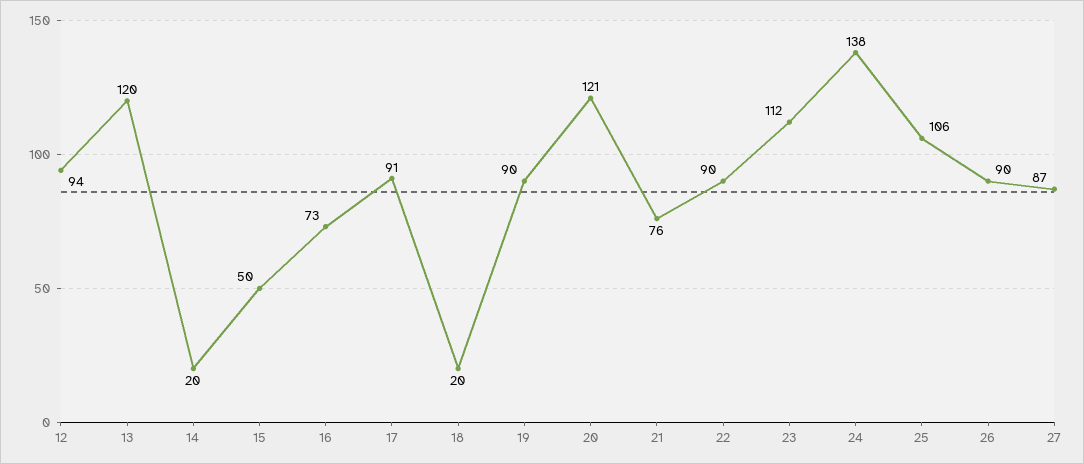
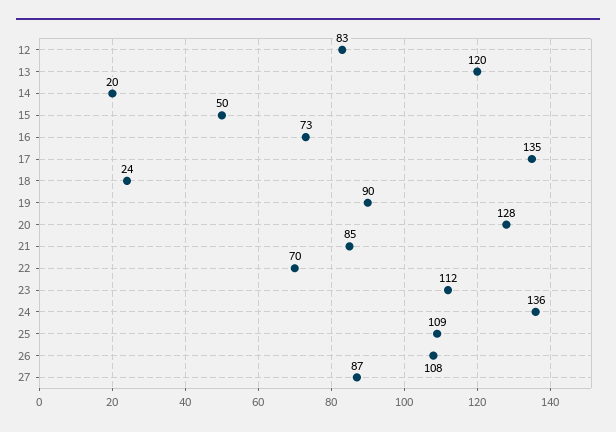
  {
-   "12": 94,
+   "12": 83,
    "13": 120,
    "14": 20,
    "15": 50,
    "16": 73,
-   "17": 91,
+   "17": 135,
-   "18": 20,
+   "18": 24,
    "19": 90,
-   "20": 121,
+   "20": 128,
-   "21": 76,
+   "21": 85,
-   "22": 90,
+   "22": 70,
    "23": 112,
-   "24": 138,
+   "24": 136,
-   "25": 106,
+   "25": 109,
-   "26": 90,
+   "26": 108,
    "27": 87
  }

